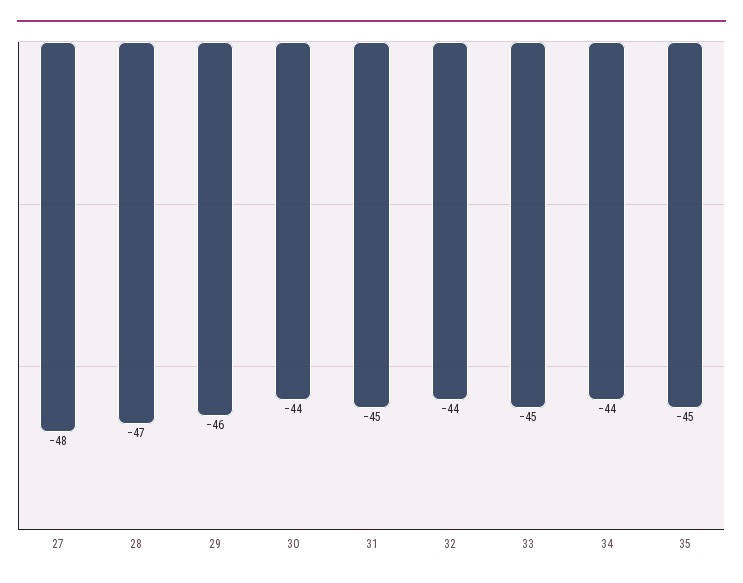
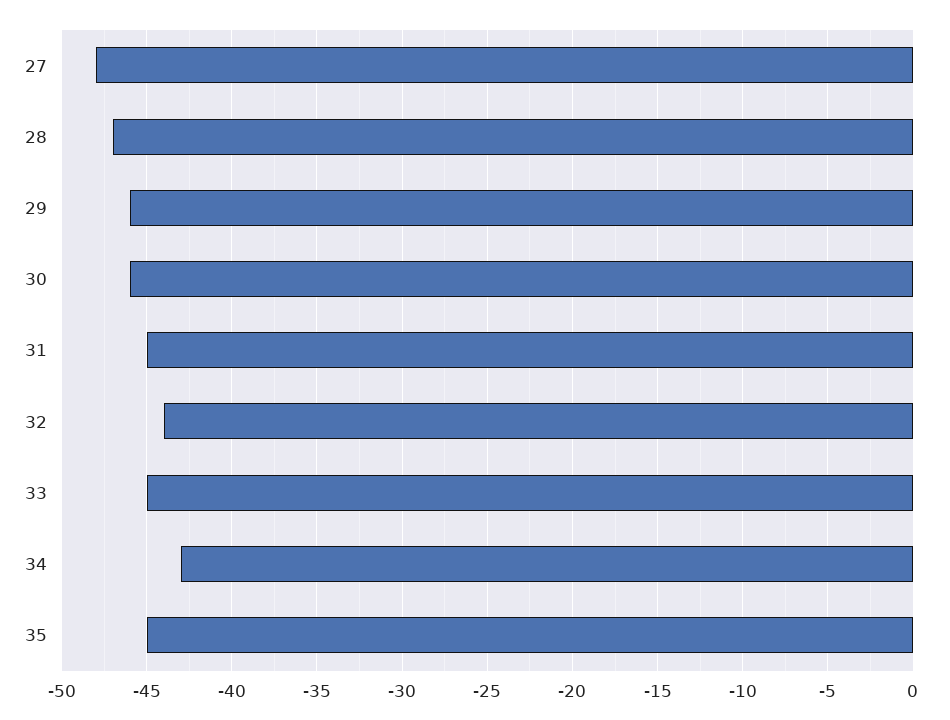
  {
    "27": -48,
    "28": -47,
    "29": -46,
-   "30": -44,
+   "30": -46,
    "31": -45,
    "32": -44,
    "33": -45,
-   "34": -44,
+   "34": -43,
    "35": -45
  }

